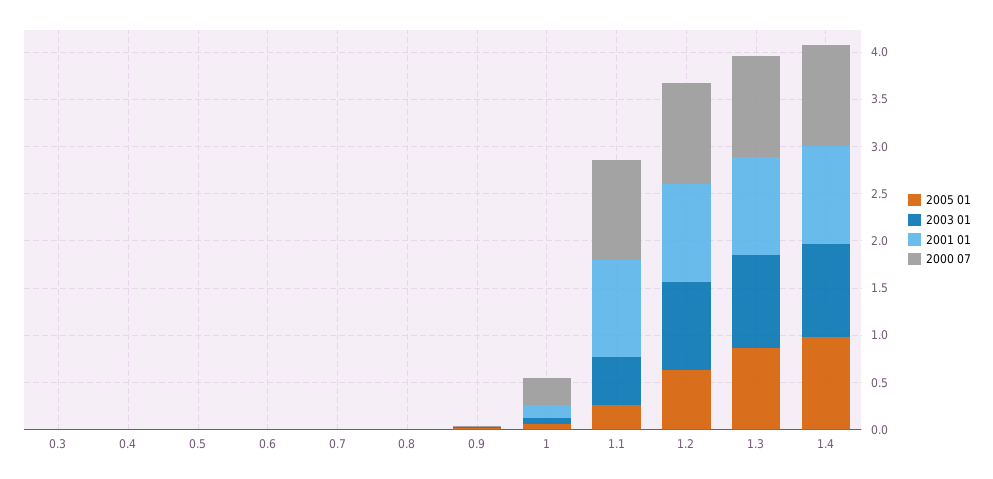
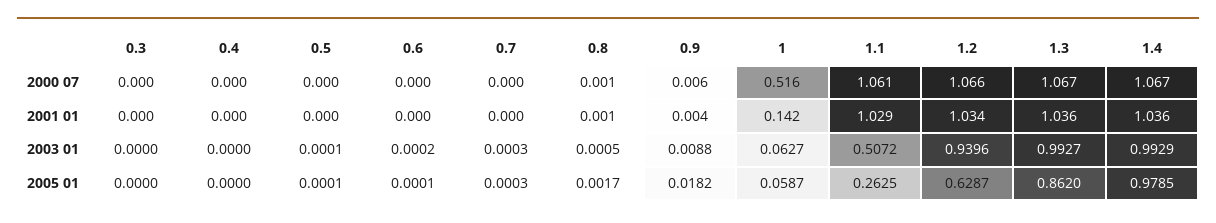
  {
    "2005 01": {
      "0.3": 0,
      "0.4": 0,
      "0.5": 0.0001,
      "0.6": 0.0001,
      "0.7": 0.0003,
      "0.8": 0.0017,
      "0.9": 0.0182,
      "1": 0.0587,
      "1.1": 0.2625,
      "1.2": 0.6287,
      "1.3": 0.862,
      "1.4": 0.9785
    },
    "2003 01": {
      "0.3": 0,
      "0.4": 0,
      "0.5": 0.0001,
      "0.6": 0.0002,
      "0.7": 0.0003,
      "0.8": 0.0005,
      "0.9": 0.0088,
      "1": 0.0627,
      "1.1": 0.5072,
      "1.2": 0.9396,
      "1.3": 0.9927,
      "1.4": 0.9929
    },
    "2001 01": {
      "0.3": 0,
      "0.4": 0,
      "0.5": 0,
      "0.6": 0,
      "0.7": 0,
      "0.8": 0.001,
      "0.9": 0.004,
      "1": 0.142,
      "1.1": 1.029,
      "1.2": 1.034,
      "1.3": 1.036,
      "1.4": 1.036
    },
    "2000 07": {
      "0.3": 0,
      "0.4": 0,
      "0.5": 0,
      "0.6": 0,
      "0.7": 0,
      "0.8": 0.001,
      "0.9": 0.006,
-     "1": 0.3,
+     "1": 0.516,
      "1.1": 1.061,
      "1.2": 1.066,
      "1.3": 1.067,
      "1.4": 1.067
    }
  }

